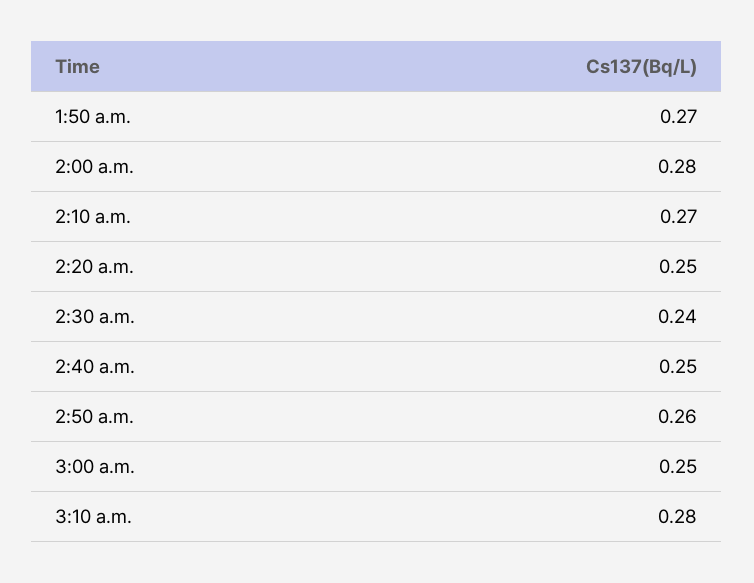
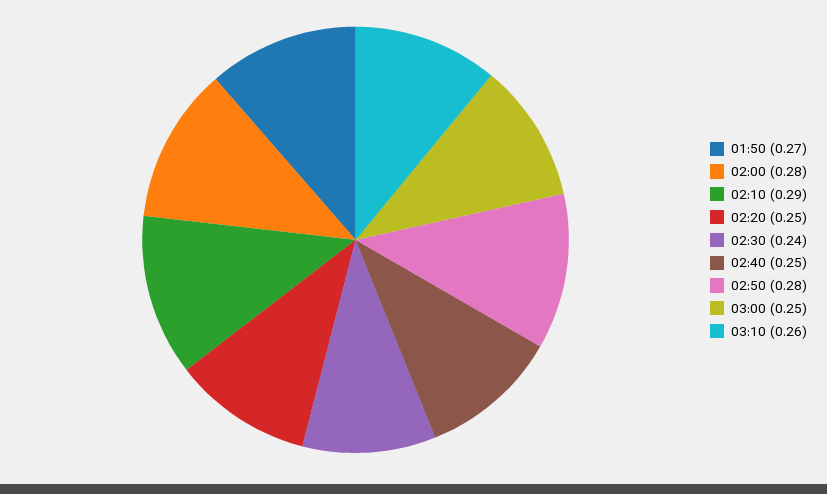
  {
    "1:50 a.m.": 0.27,
    "2:00 a.m.": 0.28,
-   "2:10 a.m.": 0.27,
+   "2:10 a.m.": 0.29,
    "2:20 a.m.": 0.25,
    "2:30 a.m.": 0.24,
    "2:40 a.m.": 0.25,
-   "2:50 a.m.": 0.26,
+   "2:50 a.m.": 0.28,
    "3:00 a.m.": 0.25,
-   "3:10 a.m.": 0.28
+   "3:10 a.m.": 0.26
  }

